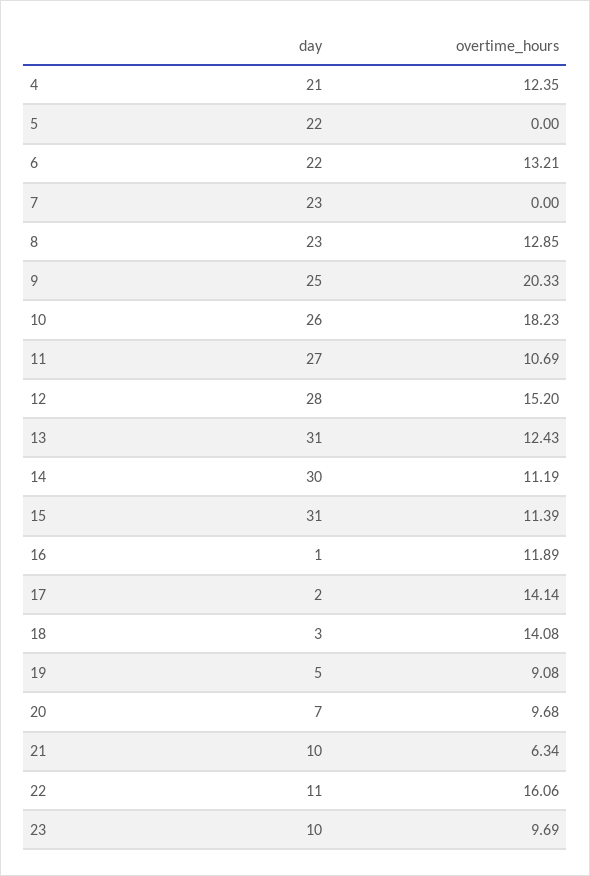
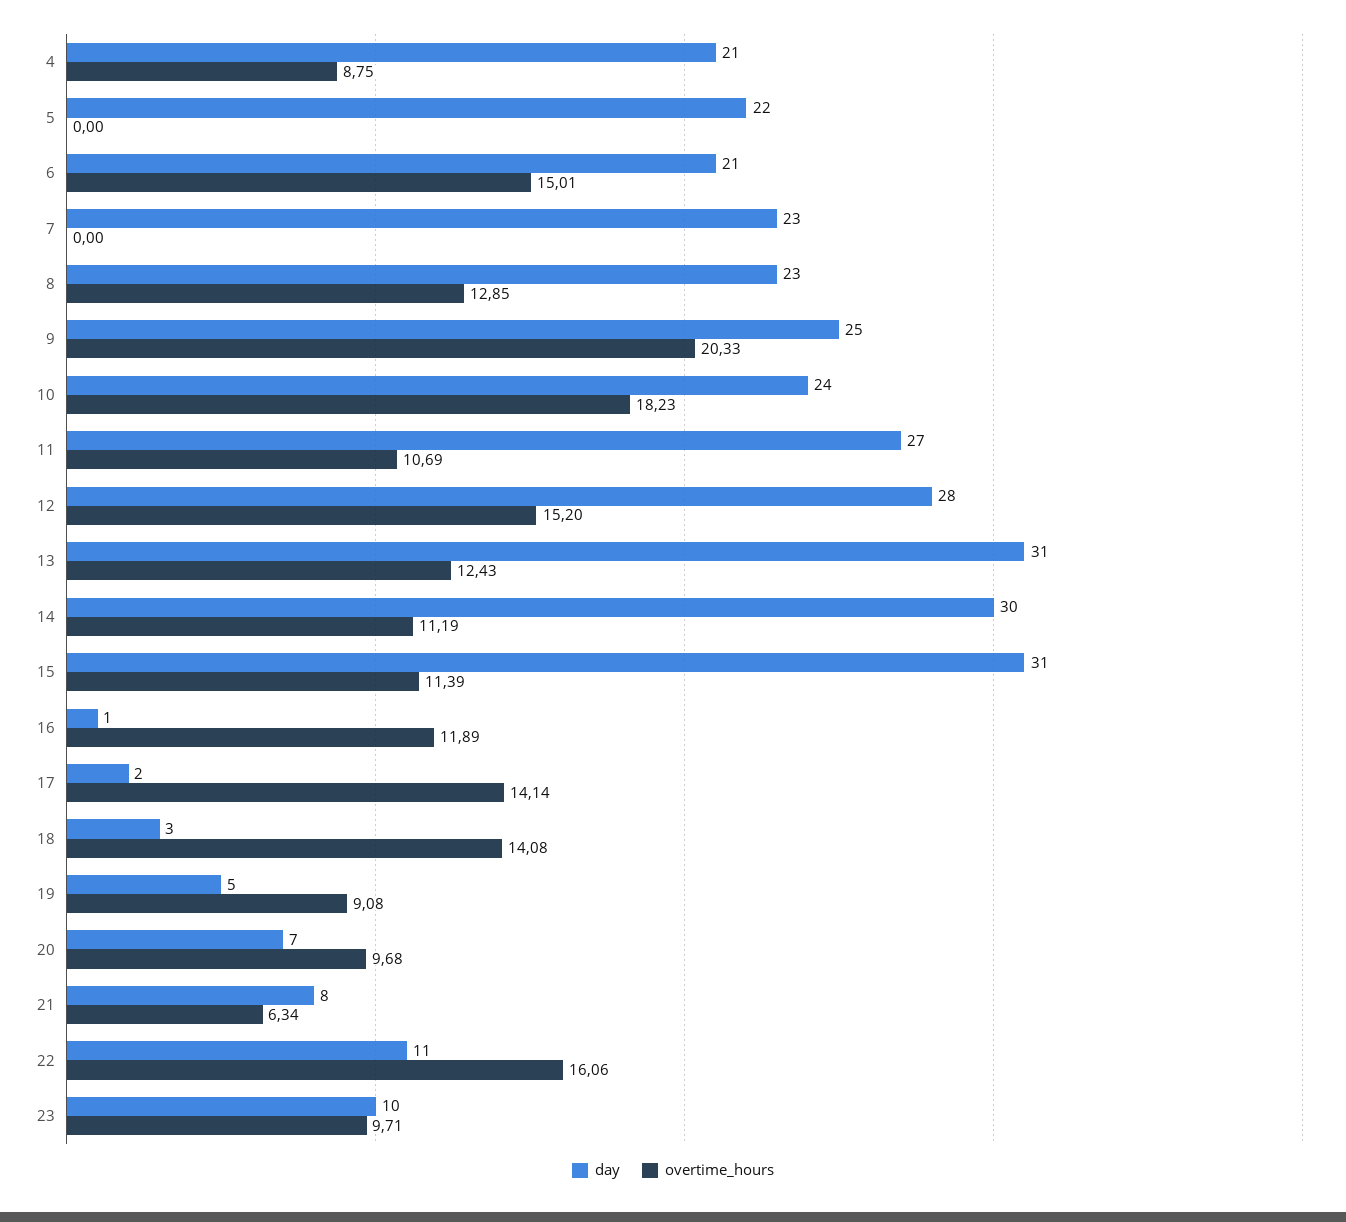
  {
    "day": {
      "4": 21,
      "5": 22,
-     "6": 22,
+     "6": 21,
      "7": 23,
      "8": 23,
      "9": 25,
-     "10": 26,
+     "10": 24,
      "11": 27,
      "12": 28,
      "13": 31,
      "14": 30,
      "15": 31,
      "16": 1,
      "17": 2,
      "18": 3,
      "19": 5,
      "20": 7,
-     "21": 10,
+     "21": 8,
      "22": 11,
      "23": 10
    },
    "overtime_hours": {
-     "4": 12.35,
+     "4": 8.75,
      "5": 0,
-     "6": 13.21,
+     "6": 15.01,
      "7": 0,
      "8": 12.85,
      "9": 20.33,
      "10": 18.23,
      "11": 10.69,
      "12": 15.2,
      "13": 12.43,
      "14": 11.19,
      "15": 11.39,
      "16": 11.89,
      "17": 14.14,
      "18": 14.08,
      "19": 9.08,
      "20": 9.68,
      "21": 6.34,
      "22": 16.06,
-     "23": 9.69
+     "23": 9.71
    }
  }

